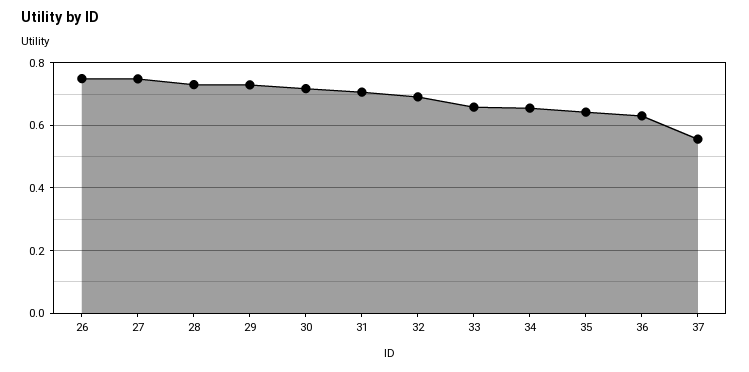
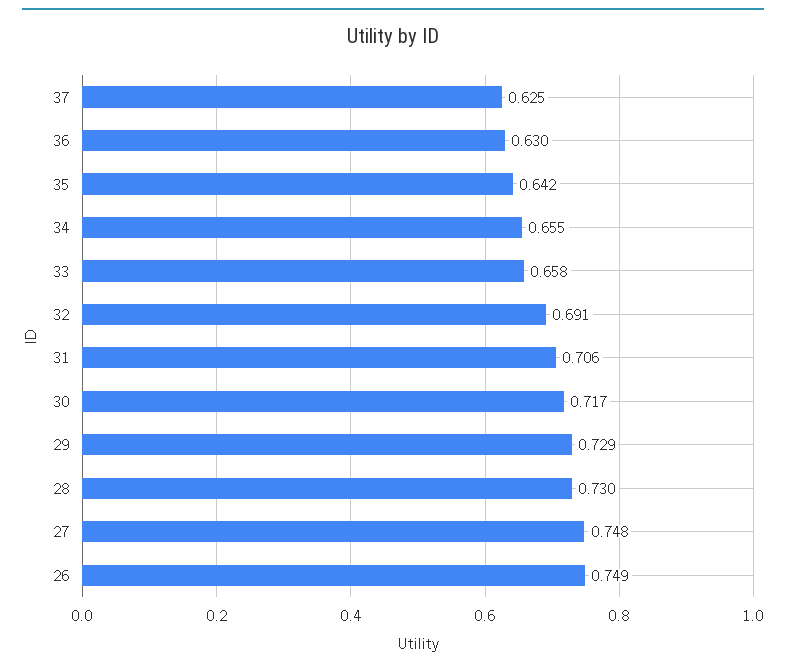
  {
    "26": 0.749,
    "27": 0.748,
    "28": 0.73,
    "29": 0.729,
    "30": 0.717,
    "31": 0.706,
    "32": 0.691,
    "33": 0.658,
    "34": 0.655,
    "35": 0.642,
    "36": 0.63,
-   "37": 0.56
+   "37": 0.625
  }

